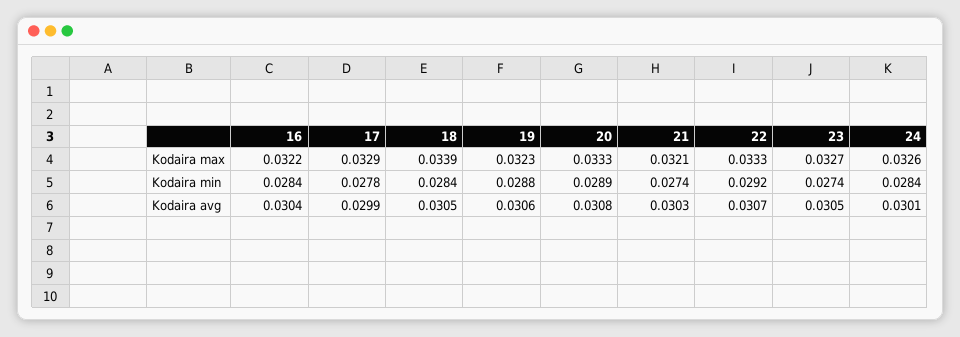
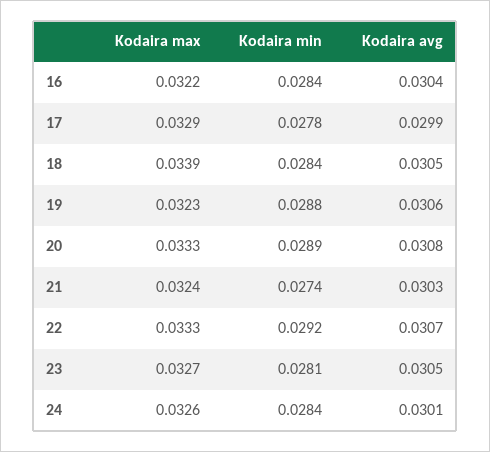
  {
    "16": {
      "Kodaira max": 0.0322,
      "Kodaira min": 0.0284,
      "Kodaira avg": 0.0304
    },
    "17": {
      "Kodaira max": 0.0329,
      "Kodaira min": 0.0278,
      "Kodaira avg": 0.0299
    },
    "18": {
      "Kodaira max": 0.0339,
      "Kodaira min": 0.0284,
      "Kodaira avg": 0.0305
    },
    "19": {
      "Kodaira max": 0.0323,
      "Kodaira min": 0.0288,
      "Kodaira avg": 0.0306
    },
    "20": {
      "Kodaira max": 0.0333,
      "Kodaira min": 0.0289,
      "Kodaira avg": 0.0308
    },
    "21": {
-     "Kodaira max": 0.0321,
+     "Kodaira max": 0.0324,
      "Kodaira min": 0.0274,
      "Kodaira avg": 0.0303
    },
    "22": {
      "Kodaira max": 0.0333,
      "Kodaira min": 0.0292,
      "Kodaira avg": 0.0307
    },
    "23": {
      "Kodaira max": 0.0327,
-     "Kodaira min": 0.0274,
+     "Kodaira min": 0.0281,
      "Kodaira avg": 0.0305
    },
    "24": {
      "Kodaira max": 0.0326,
      "Kodaira min": 0.0284,
      "Kodaira avg": 0.0301
    }
  }

